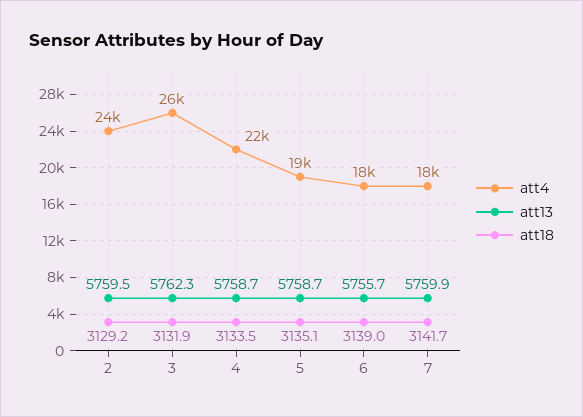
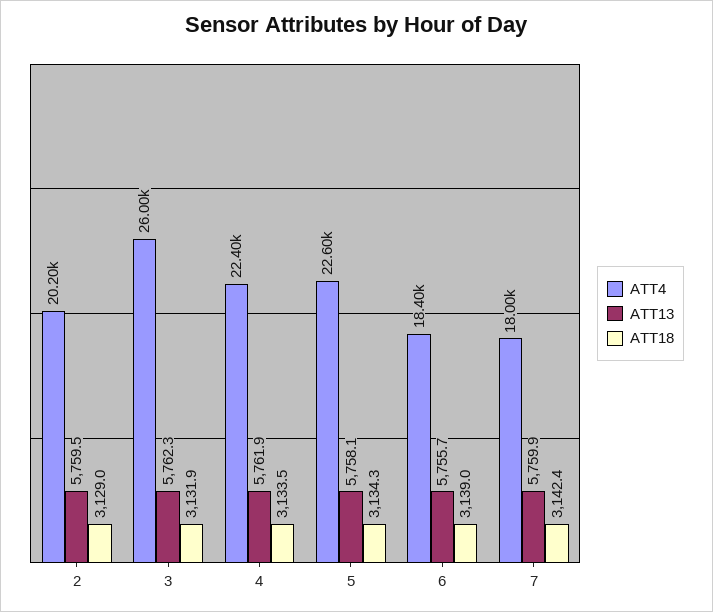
  {
    "att4": {
-     "2": 24000,
+     "2": 20200,
      "3": 26000,
      "4": 22400,
-     "5": 19000,
+     "5": 22600,
      "6": 18400,
      "7": 18000
    },
    "att13": {
      "2": 5759.5,
      "3": 5762.3,
-     "4": 5758.7,
+     "4": 5761.9,
-     "5": 5758.7,
+     "5": 5758.1,
      "6": 5755.7,
      "7": 5759.9
    },
    "att18": {
-     "2": 3129.2,
+     "2": 3129,
      "3": 3131.9,
      "4": 3133.5,
-     "5": 3135.1,
+     "5": 3134.3,
      "6": 3139,
-     "7": 3141.7
+     "7": 3142.4
    }
  }

